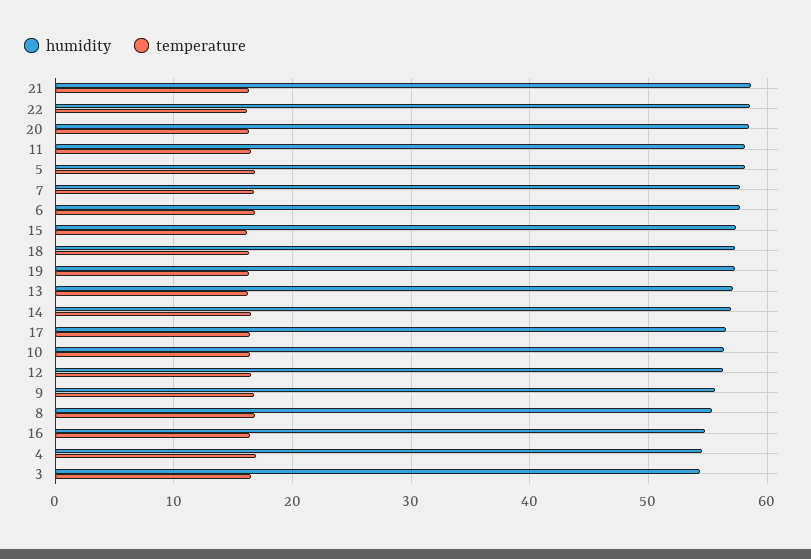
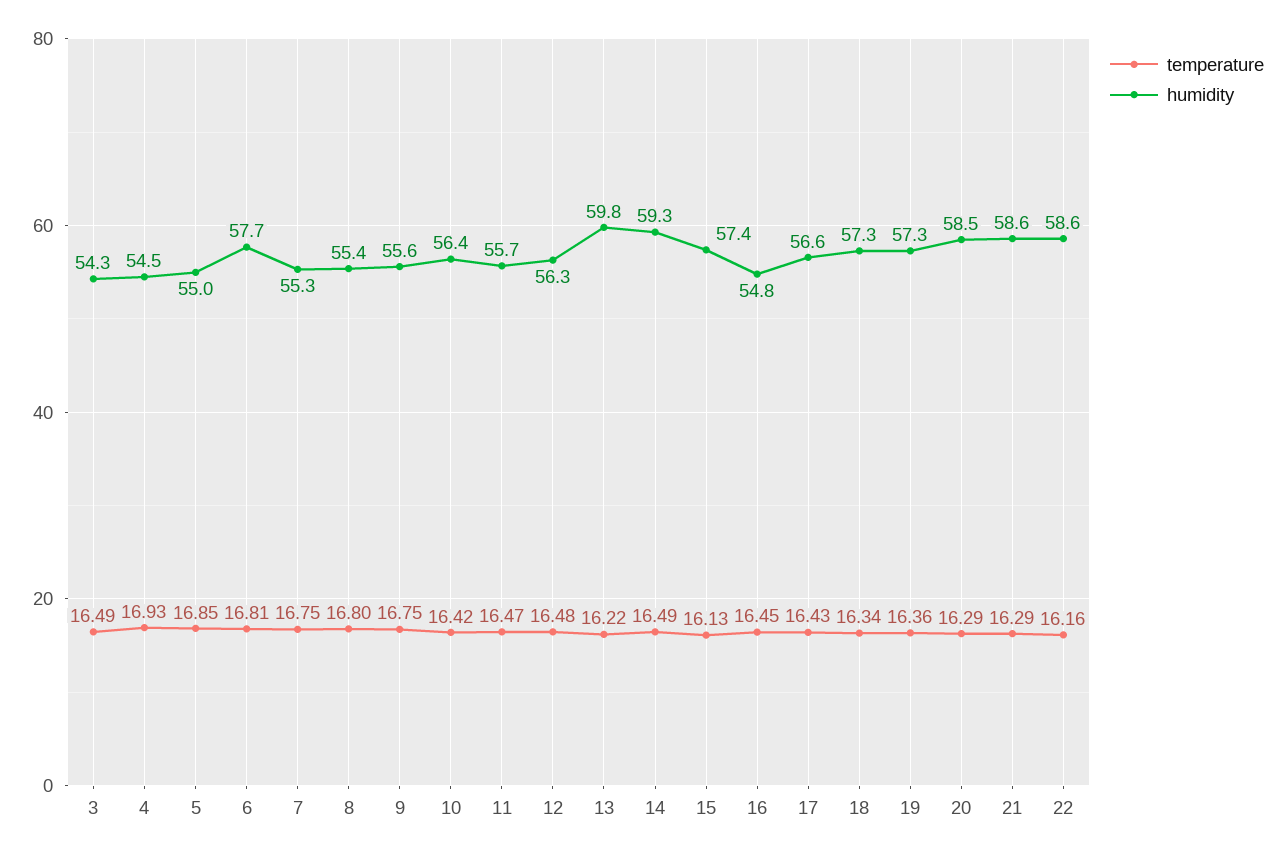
  {
    "humidity": {
      "21": 58.6,
      "22": 58.6,
      "20": 58.5,
-     "11": 58,
+     "11": 55.7,
-     "5": 58,
+     "5": 55,
-     "7": 58,
+     "7": 55.3,
      "6": 57.7,
      "15": 57.4,
      "18": 57.3,
      "19": 57.3,
-     "13": 57,
+     "13": 59.8,
-     "14": 57,
+     "14": 59.3,
      "17": 56.6,
      "10": 56.4,
      "12": 56.3,
      "9": 55.6,
      "8": 55.4,
      "16": 54.8,
      "4": 54.5,
      "3": 54.3
    },
    "temperature": {
      "21": 16.29,
      "22": 16.16,
      "20": 16.29,
      "11": 16.47,
      "5": 16.85,
      "7": 16.75,
      "6": 16.81,
      "15": 16.13,
      "18": 16.34,
      "19": 16.36,
      "13": 16.22,
      "14": 16.49,
      "17": 16.43,
      "10": 16.42,
      "12": 16.48,
      "9": 16.75,
      "8": 16.8,
      "16": 16.45,
      "4": 16.93,
      "3": 16.49
    }
  }

